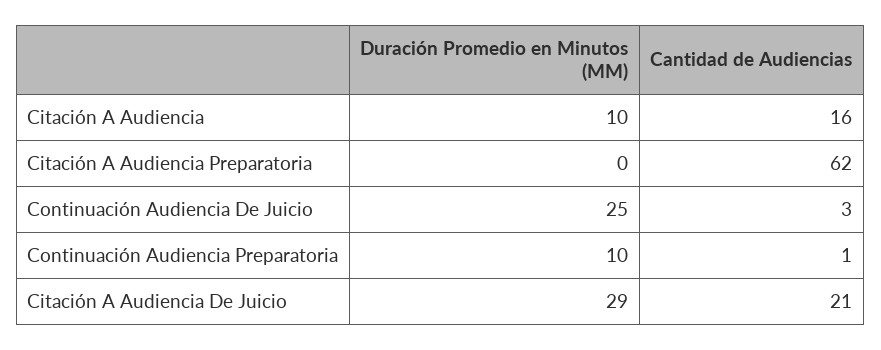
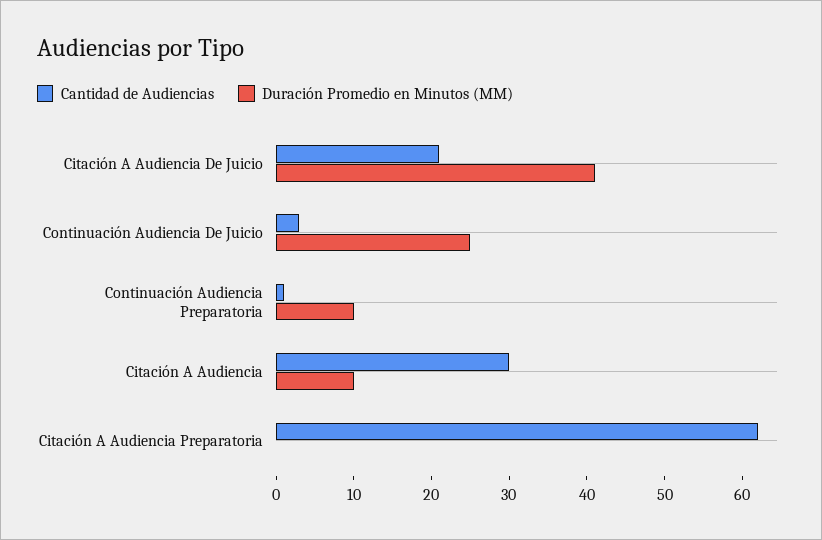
  {
    "Duración Promedio en Minutos (MM)": {
      "Citación A Audiencia": 10,
      "Citación A Audiencia Preparatoria": 0,
      "Continuación Audiencia De Juicio": 25,
      "Continuación Audiencia Preparatoria": 10,
-     "Citación A Audiencia De Juicio": 29
+     "Citación A Audiencia De Juicio": 40
    },
    "Cantidad de Audiencias": {
-     "Citación A Audiencia": 16,
+     "Citación A Audiencia": 30,
      "Citación A Audiencia Preparatoria": 62,
      "Continuación Audiencia De Juicio": 3,
      "Continuación Audiencia Preparatoria": 1,
      "Citación A Audiencia De Juicio": 21
    }
  }

